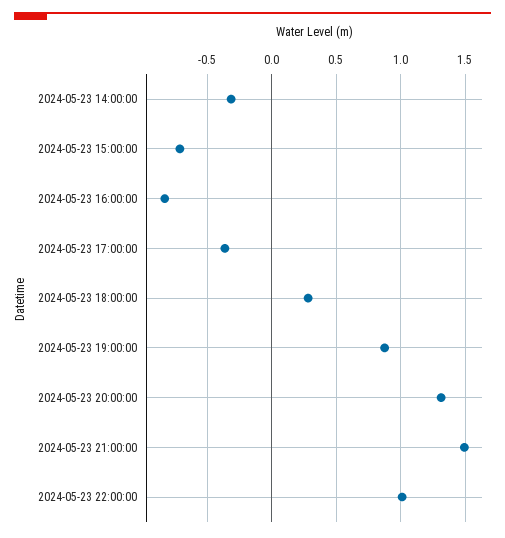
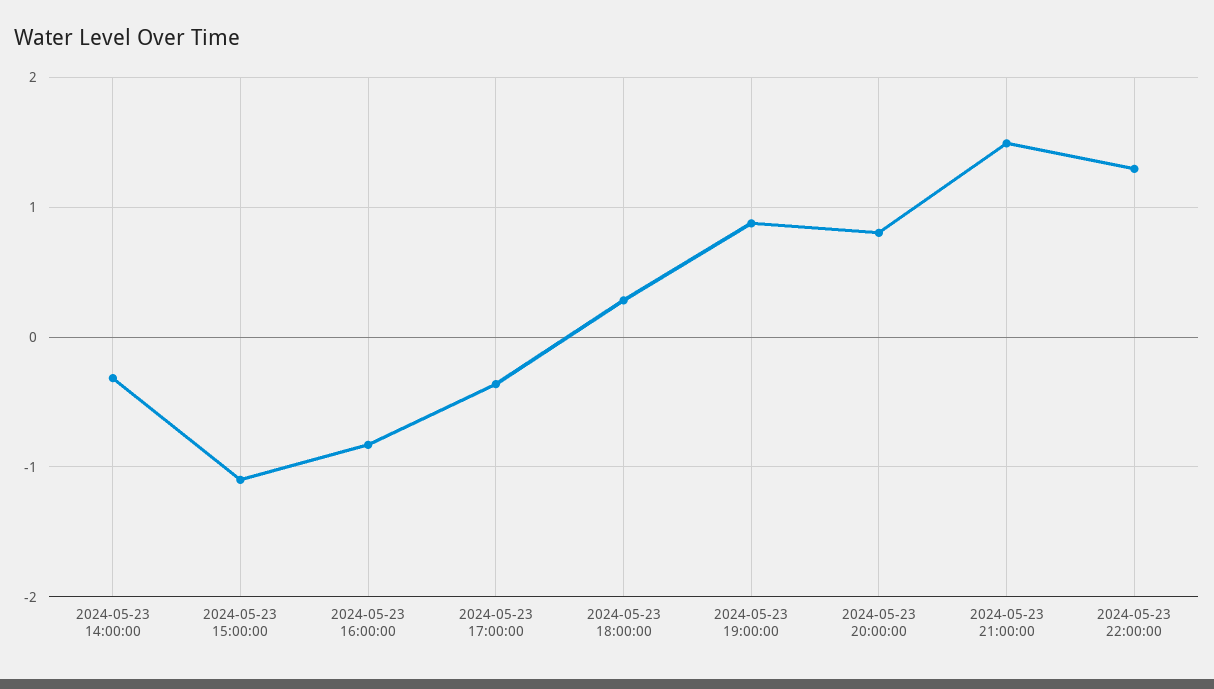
  {
    "2024-05-23 14:00:00": -0.3,
-   "2024-05-23 15:00:00": -0.7,
+   "2024-05-23 15:00:00": -1.1,
    "2024-05-23 16:00:00": -0.85,
    "2024-05-23 17:00:00": -0.35,
    "2024-05-23 18:00:00": 0.3,
    "2024-05-23 19:00:00": 0.9,
-   "2024-05-23 20:00:00": 1.3,
+   "2024-05-23 20:00:00": 0.8,
    "2024-05-23 21:00:00": 1.5,
-   "2024-05-23 22:00:00": 1
+   "2024-05-23 22:00:00": 1.3
  }

